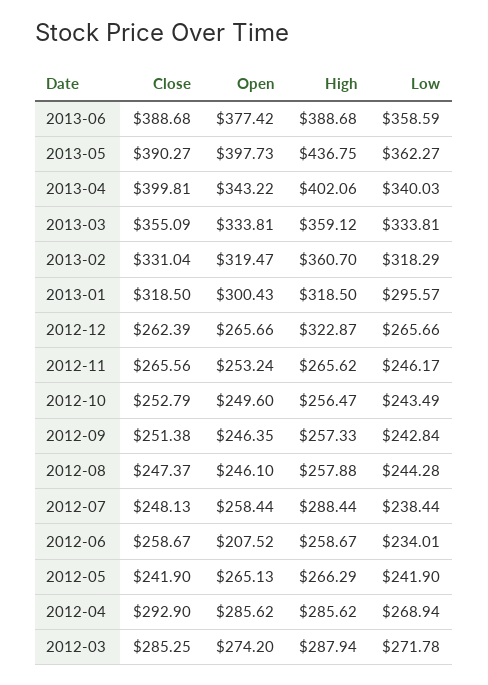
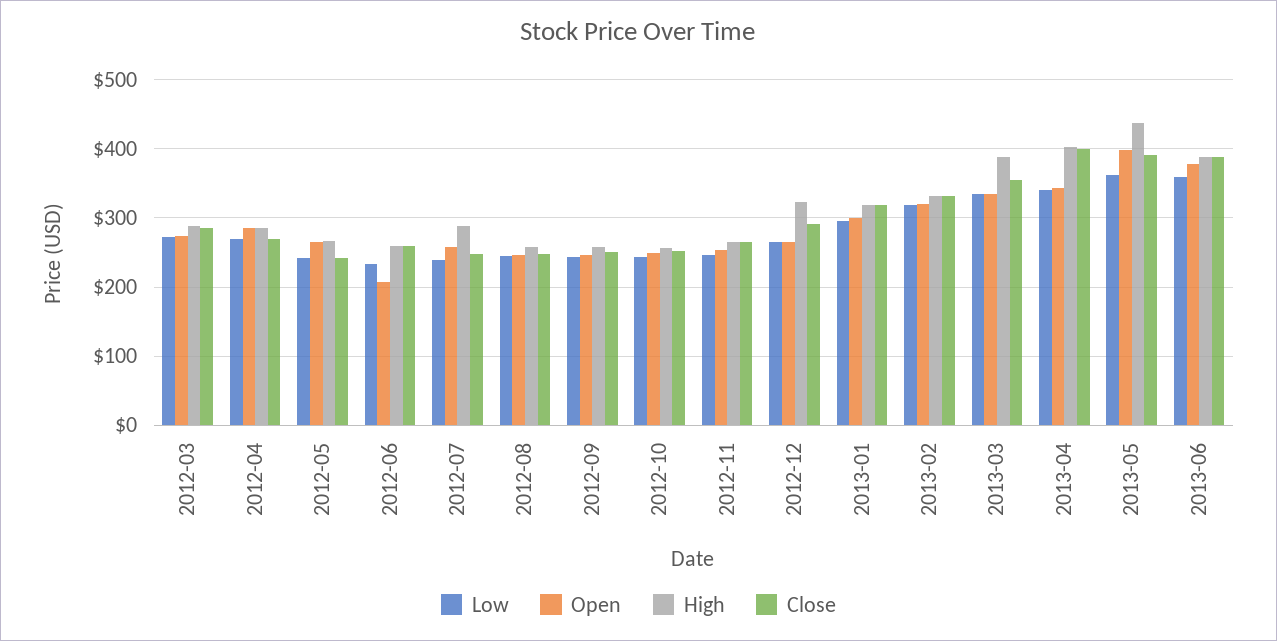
  {
    "Close": {
      "2013-06": 388.68,
      "2013-05": 390.27,
      "2013-04": 399.81,
      "2013-03": 355.09,
      "2013-02": 331.04,
      "2013-01": 318.5,
-     "2012-12": 262.39,
+     "2012-12": 290,
      "2012-11": 265.56,
      "2012-10": 252.79,
      "2012-09": 251.38,
      "2012-08": 247.37,
      "2012-07": 248.13,
      "2012-06": 258.67,
      "2012-05": 241.9,
-     "2012-04": 292.9,
+     "2012-04": 270,
      "2012-03": 285.25
    },
    "Open": {
      "2013-06": 377.42,
      "2013-05": 397.73,
      "2013-04": 343.22,
      "2013-03": 333.81,
      "2013-02": 319.47,
      "2013-01": 300.43,
      "2012-12": 265.66,
      "2012-11": 253.24,
      "2012-10": 249.6,
      "2012-09": 246.35,
      "2012-08": 246.1,
      "2012-07": 258.44,
      "2012-06": 207.52,
      "2012-05": 265.13,
      "2012-04": 285.62,
      "2012-03": 274.2
    },
    "High": {
      "2013-06": 388.68,
      "2013-05": 436.75,
      "2013-04": 402.06,
-     "2013-03": 359.12,
+     "2013-03": 390,
-     "2013-02": 360.7,
+     "2013-02": 330,
      "2013-01": 318.5,
      "2012-12": 322.87,
      "2012-11": 265.62,
      "2012-10": 256.47,
      "2012-09": 257.33,
      "2012-08": 257.88,
      "2012-07": 288.44,
      "2012-06": 258.67,
      "2012-05": 266.29,
      "2012-04": 285.62,
      "2012-03": 287.94
    },
    "Low": {
      "2013-06": 358.59,
      "2013-05": 362.27,
      "2013-04": 340.03,
      "2013-03": 333.81,
      "2013-02": 318.29,
      "2013-01": 295.57,
      "2012-12": 265.66,
      "2012-11": 246.17,
      "2012-10": 243.49,
      "2012-09": 242.84,
      "2012-08": 244.28,
      "2012-07": 238.44,
      "2012-06": 234.01,
      "2012-05": 241.9,
      "2012-04": 268.94,
      "2012-03": 271.78
    }
  }

